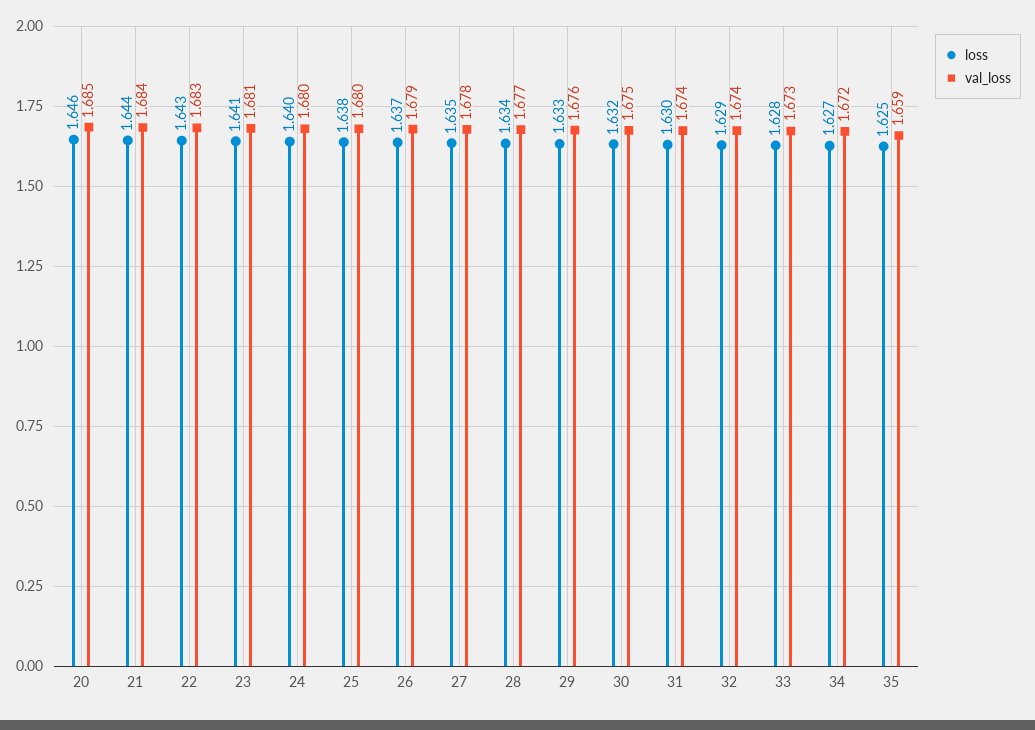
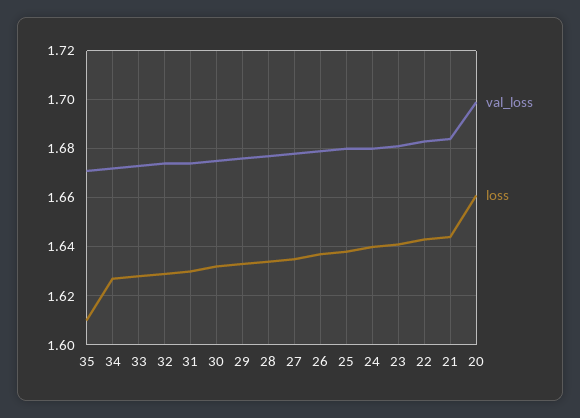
  {
    "loss": {
-     "20": 1.646,
+     "20": 1.66,
      "21": 1.644,
      "22": 1.643,
      "23": 1.641,
      "24": 1.64,
      "25": 1.638,
      "26": 1.637,
      "27": 1.635,
      "28": 1.634,
      "29": 1.633,
      "30": 1.632,
      "31": 1.63,
      "32": 1.629,
      "33": 1.628,
      "34": 1.627,
-     "35": 1.625
+     "35": 1.61
    },
    "val_loss": {
-     "20": 1.685,
+     "20": 1.7,
      "21": 1.684,
      "22": 1.683,
      "23": 1.681,
      "24": 1.68,
      "25": 1.68,
      "26": 1.679,
      "27": 1.678,
      "28": 1.677,
      "29": 1.676,
      "30": 1.675,
      "31": 1.674,
      "32": 1.674,
      "33": 1.673,
      "34": 1.672,
-     "35": 1.659
+     "35": 1.67
    }
  }

